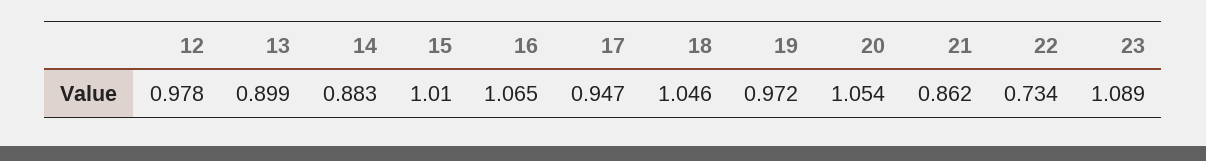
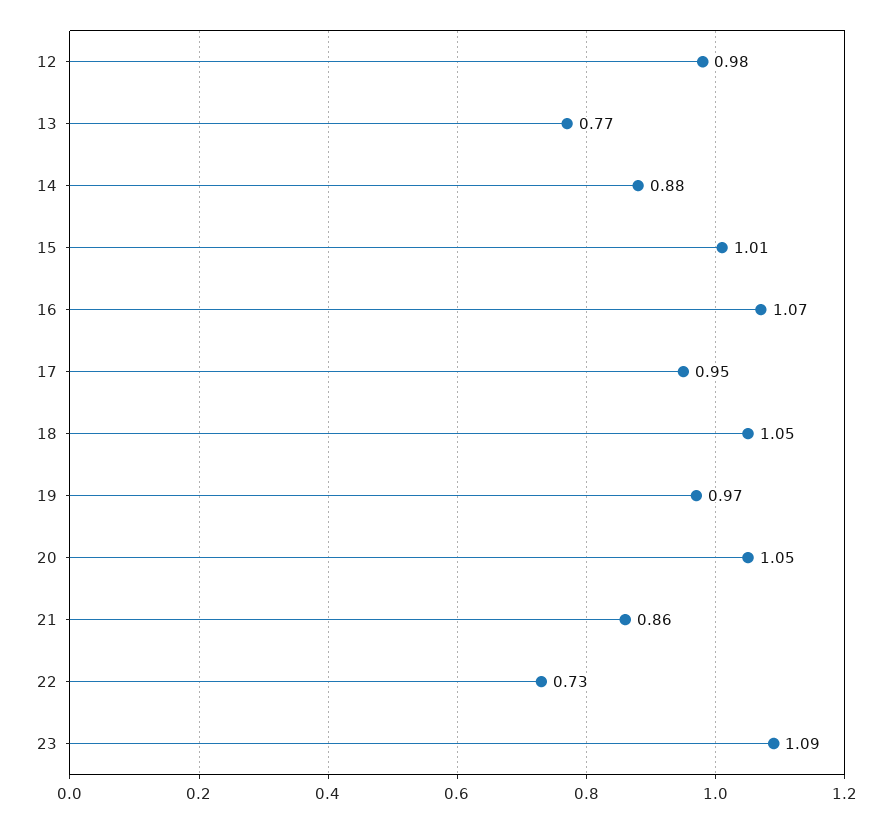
  {
    "12": 0.978,
-   "13": 0.899,
+   "13": 0.77,
    "14": 0.883,
    "15": 1.01,
    "16": 1.065,
    "17": 0.947,
    "18": 1.046,
    "19": 0.972,
    "20": 1.054,
    "21": 0.862,
    "22": 0.734,
    "23": 1.089
  }

